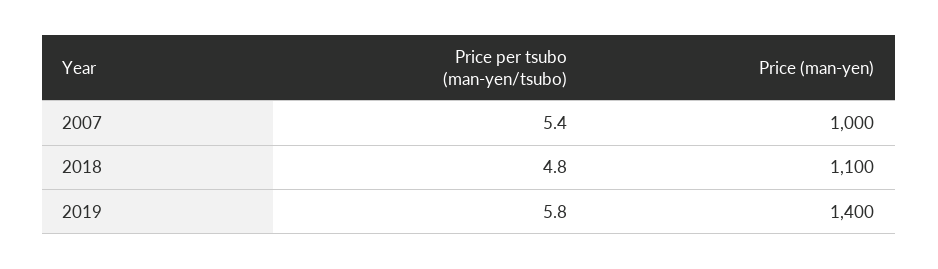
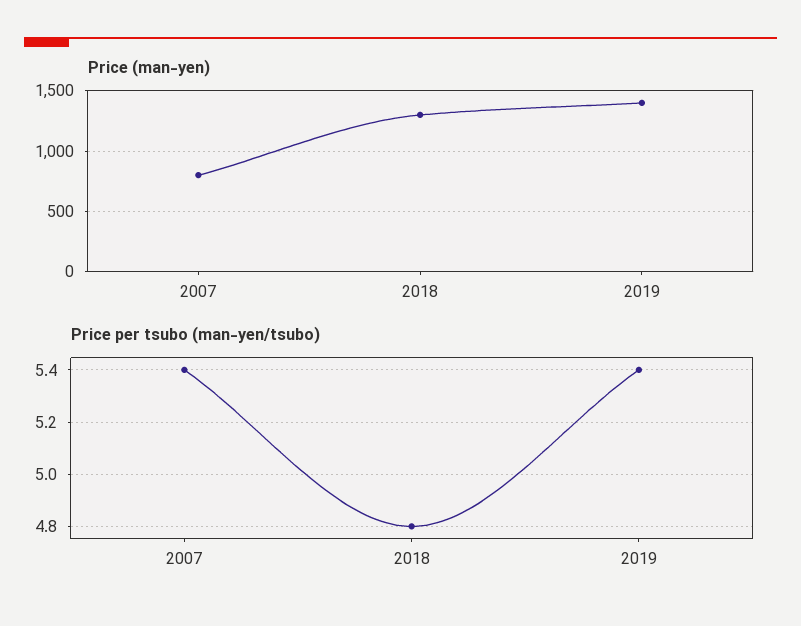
  {
    "Price per tsubo (man-yen/tsubo)": {
      "2007": 5.4,
      "2018": 4.8,
-     "2019": 5.8
+     "2019": 5.4
    },
    "Price (man-yen)": {
-     "2007": 1000,
+     "2007": 800,
-     "2018": 1100,
+     "2018": 1300,
      "2019": 1400
    }
  }

